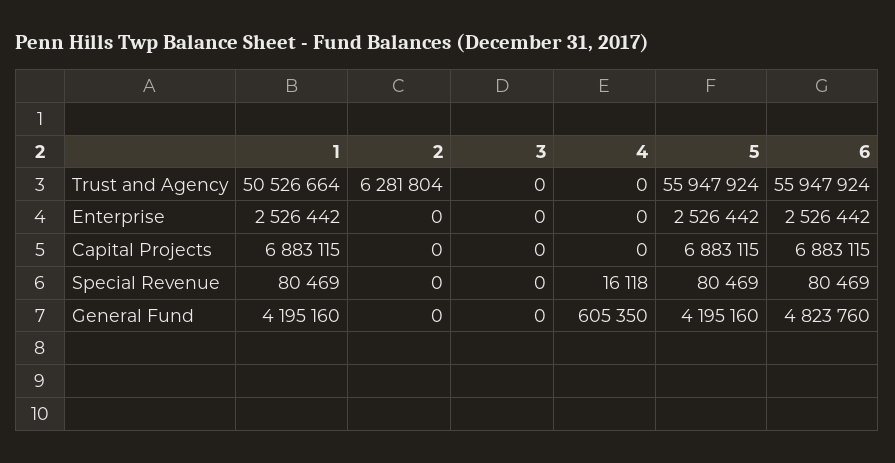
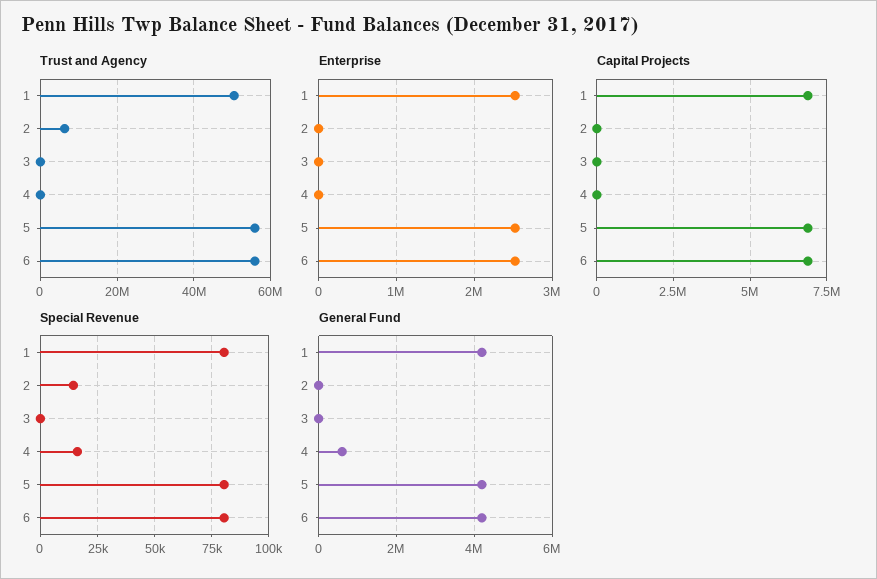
  {
    "Trust and Agency": {
      "1": 50526664,
      "2": 6281804,
      "3": 0,
      "4": 0,
      "5": 55947924,
      "6": 55947924
    },
    "Enterprise": {
      "1": 2526442,
      "2": 0,
      "3": 0,
      "4": 0,
      "5": 2526442,
      "6": 2526442
    },
    "Capital Projects": {
      "1": 6883115,
      "2": 0,
      "3": 0,
      "4": 0,
      "5": 6883115,
      "6": 6883115
    },
    "Special Revenue": {
      "1": 80469,
-     "2": 0,
+     "2": 15000,
      "3": 0,
      "4": 16118,
      "5": 80469,
      "6": 80469
    },
    "General Fund": {
      "1": 4195160,
      "2": 0,
      "3": 0,
      "4": 605350,
      "5": 4195160,
-     "6": 4823760
+     "6": 4200000
    }
  }

